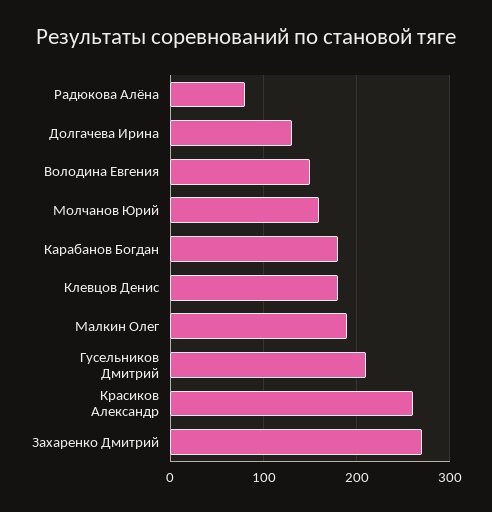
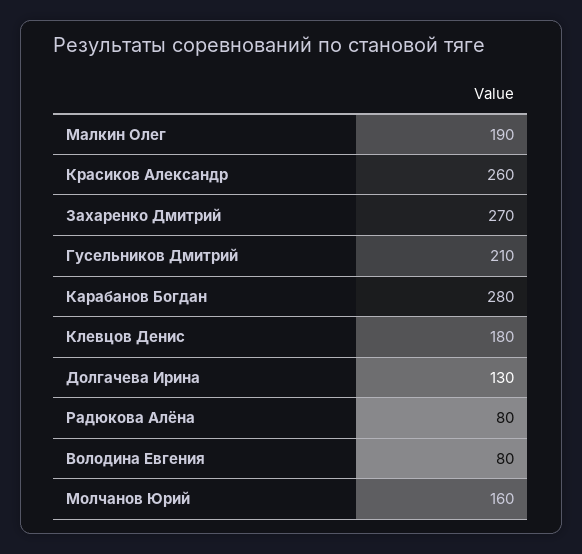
  {
    "Радюкова Алёна": 80,
    "Долгачева Ирина": 130,
-   "Володина Евгения": 150,
+   "Володина Евгения": 80,
    "Молчанов Юрий": 160,
-   "Карабанов Богдан": 180,
+   "Карабанов Богдан": 280,
    "Клевцов Денис": 180,
    "Малкин Олег": 190,
    "Гусельников Дмитрий": 210,
    "Красиков Александр": 260,
    "Захаренко Дмитрий": 270
  }

